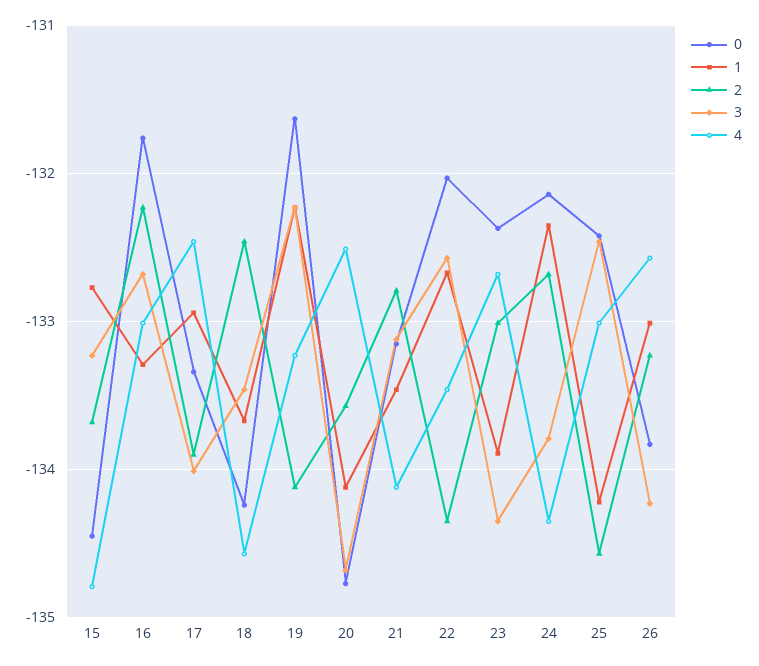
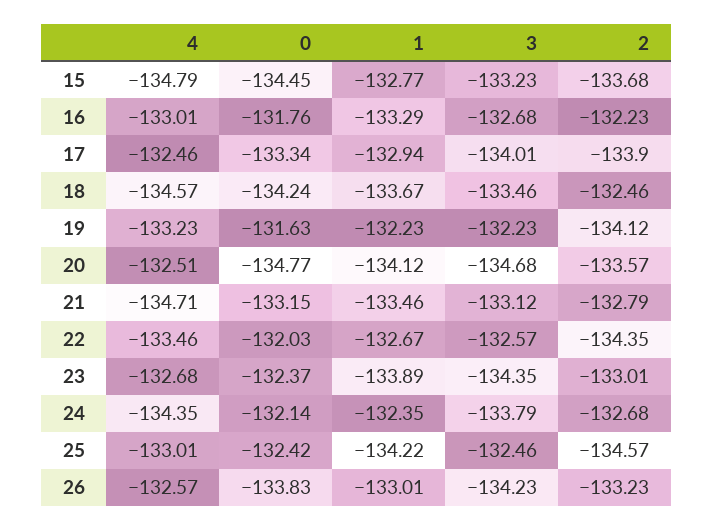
  {
    "0": {
      "15": -134.45,
      "16": -131.76,
      "17": -133.34,
      "18": -134.24,
      "19": -131.63,
      "20": -134.77,
      "21": -133.15,
      "22": -132.03,
      "23": -132.37,
      "24": -132.14,
      "25": -132.42,
      "26": -133.83
    },
    "1": {
      "15": -132.77,
      "16": -133.29,
      "17": -132.94,
      "18": -133.67,
      "19": -132.23,
      "20": -134.12,
      "21": -133.46,
      "22": -132.67,
      "23": -133.89,
      "24": -132.35,
      "25": -134.22,
      "26": -133.01
    },
    "2": {
      "15": -133.68,
      "16": -132.23,
      "17": -133.9,
      "18": -132.46,
      "19": -134.12,
      "20": -133.57,
      "21": -132.79,
      "22": -134.35,
      "23": -133.01,
      "24": -132.68,
      "25": -134.57,
      "26": -133.23
    },
    "3": {
      "15": -133.23,
      "16": -132.68,
      "17": -134.01,
      "18": -133.46,
      "19": -132.23,
      "20": -134.68,
      "21": -133.12,
      "22": -132.57,
      "23": -134.35,
      "24": -133.79,
      "25": -132.46,
      "26": -134.23
    },
    "4": {
      "15": -134.79,
      "16": -133.01,
      "17": -132.46,
      "18": -134.57,
      "19": -133.23,
      "20": -132.51,
-     "21": -134.1,
+     "21": -134.71,
      "22": -133.46,
      "23": -132.68,
      "24": -134.35,
      "25": -133.01,
      "26": -132.57
    }
  }

